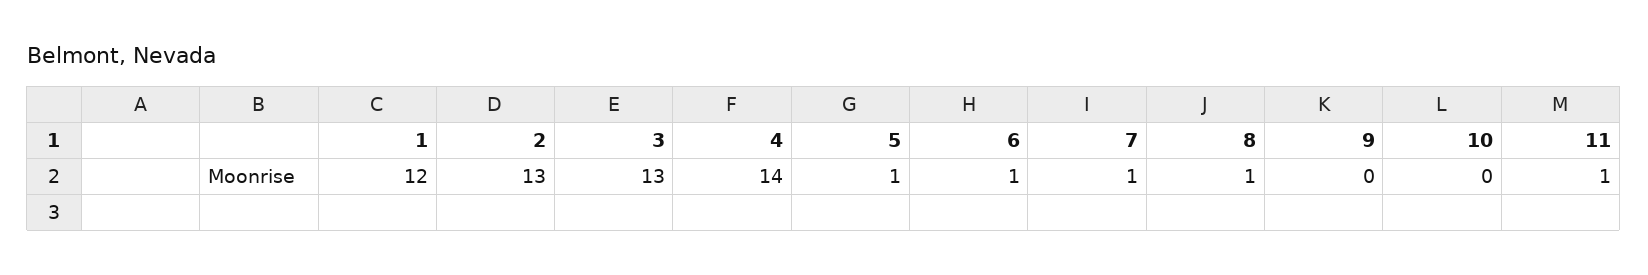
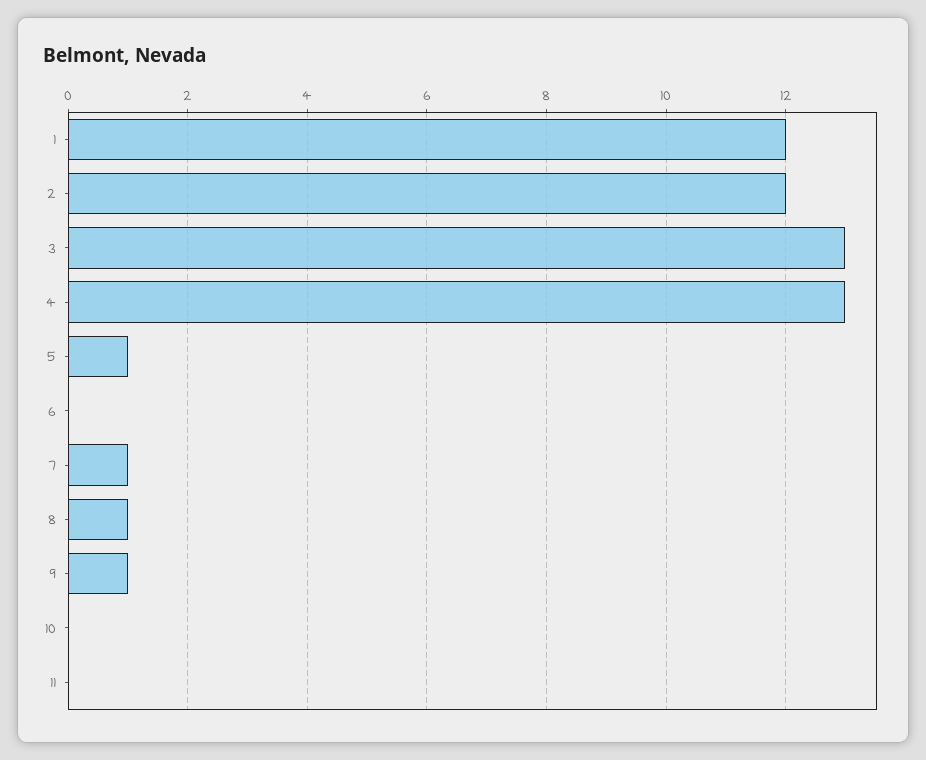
  {
    "1": 12,
-   "2": 13,
+   "2": 12,
    "3": 13,
-   "4": 14,
+   "4": 13,
    "5": 1,
-   "6": 1,
+   "6": 0,
    "7": 1,
    "8": 1,
-   "9": 0,
+   "9": 1,
    "10": 0,
-   "11": 1
+   "11": 0
  }

